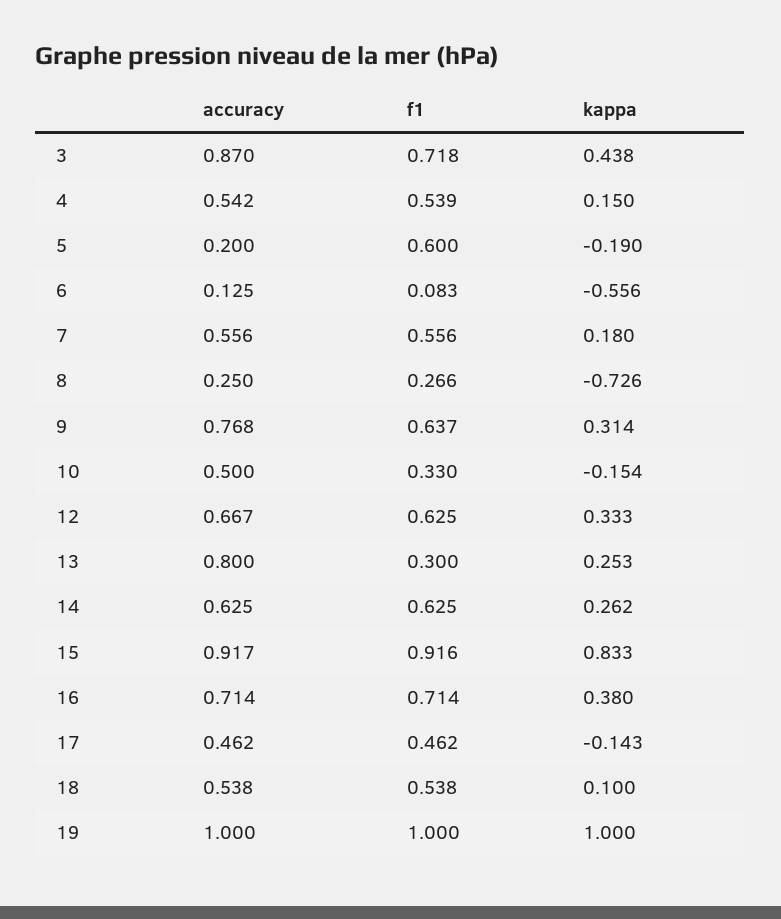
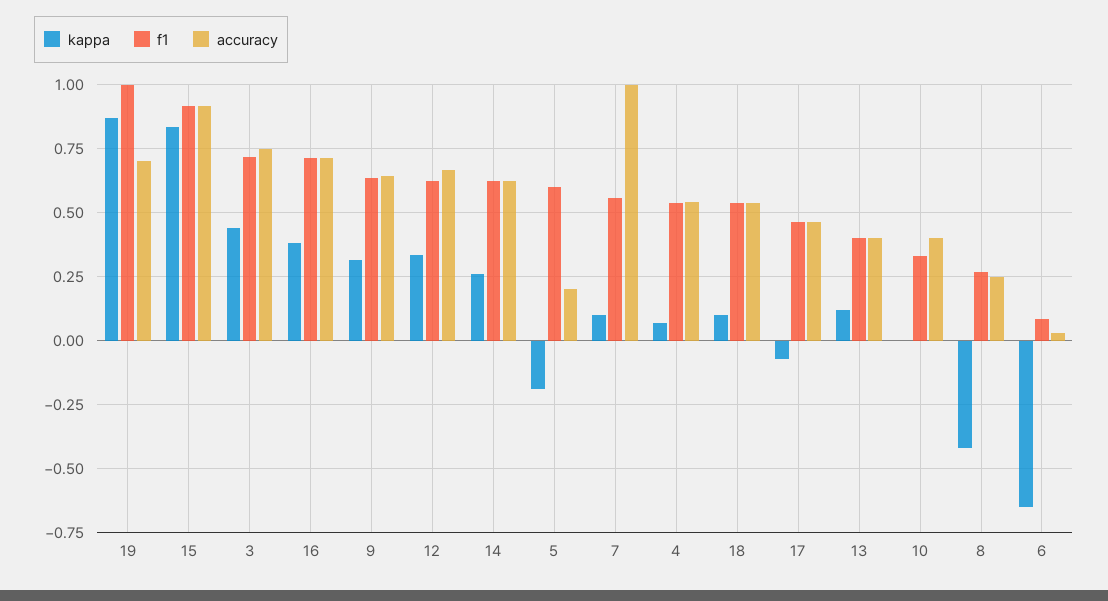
  {
    "accuracy": {
-     "3": 0.87,
+     "3": 0.75,
      "4": 0.542,
      "5": 0.2,
-     "6": 0.125,
+     "6": 0.025,
-     "7": 0.556,
+     "7": 1,
      "8": 0.25,
-     "9": 0.768,
+     "9": 0.65,
-     "10": 0.5,
+     "10": 0.4,
      "12": 0.667,
-     "13": 0.8,
+     "13": 0.4,
      "14": 0.625,
      "15": 0.917,
      "16": 0.714,
      "17": 0.462,
      "18": 0.538,
-     "19": 1
+     "19": 0.7
    },
    "f1": {
      "3": 0.718,
      "4": 0.539,
      "5": 0.6,
      "6": 0.083,
      "7": 0.556,
      "8": 0.266,
      "9": 0.637,
      "10": 0.33,
      "12": 0.625,
-     "13": 0.3,
+     "13": 0.4,
      "14": 0.625,
      "15": 0.916,
      "16": 0.714,
      "17": 0.462,
      "18": 0.538,
      "19": 1
    },
    "kappa": {
      "3": 0.438,
-     "4": 0.15,
+     "4": 0.075,
      "5": -0.19,
-     "6": -0.556,
+     "6": -0.65,
-     "7": 0.18,
+     "7": 0.1,
-     "8": -0.726,
+     "8": -0.425,
      "9": 0.314,
-     "10": -0.154,
+     "10": 0,
      "12": 0.333,
-     "13": 0.253,
+     "13": 0.125,
      "14": 0.262,
      "15": 0.833,
      "16": 0.38,
-     "17": -0.143,
+     "17": -0.075,
      "18": 0.1,
-     "19": 1
+     "19": 0.875
    }
  }

